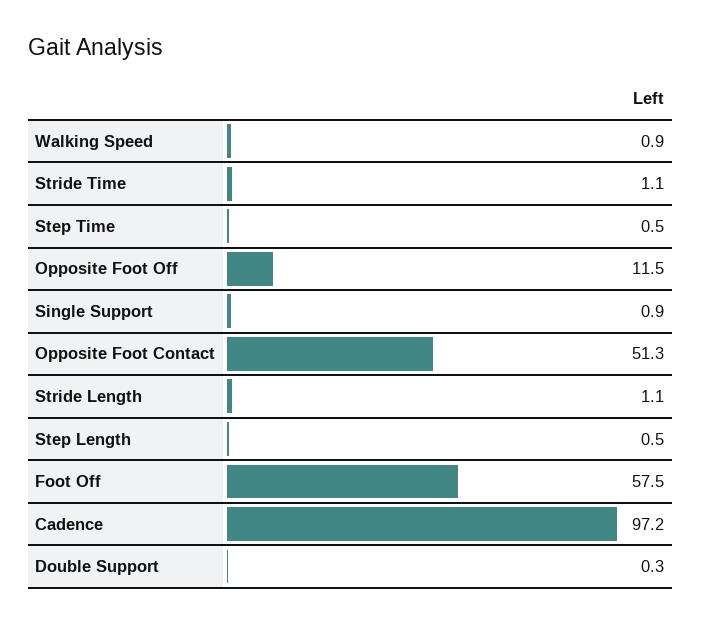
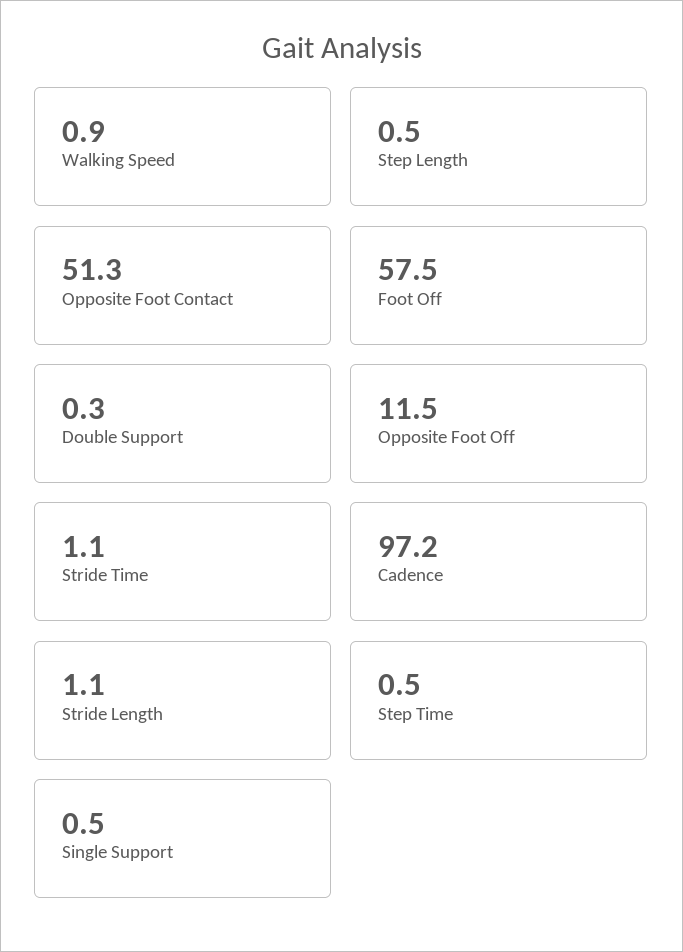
  {
    "Walking Speed": 0.9,
    "Stride Time": 1.1,
    "Step Time": 0.5,
    "Opposite Foot Off": 11.5,
-   "Single Support": 0.9,
+   "Single Support": 0.5,
    "Opposite Foot Contact": 51.3,
    "Stride Length": 1.1,
    "Step Length": 0.5,
    "Foot Off": 57.5,
    "Cadence": 97.2,
    "Double Support": 0.3
  }

